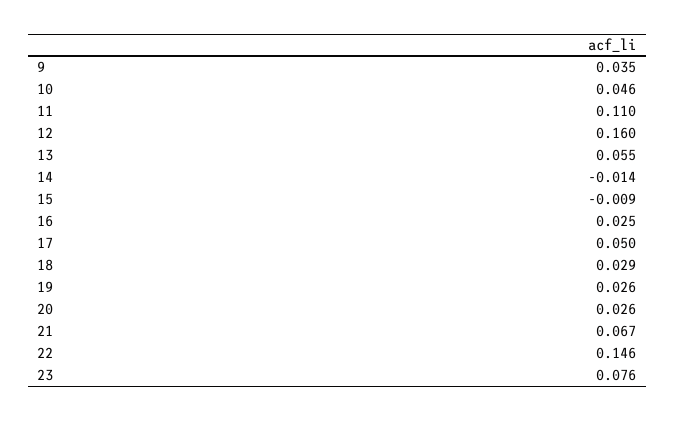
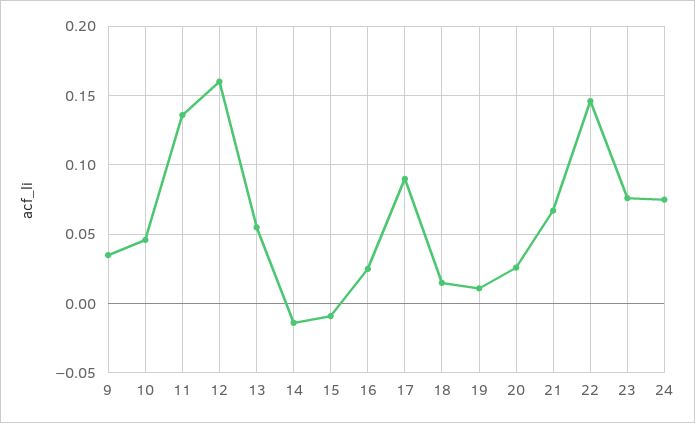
  {
    "9": 0.035,
    "10": 0.046,
-   "11": 0.11,
+   "11": 0.135,
    "12": 0.16,
    "13": 0.055,
    "14": -0.014,
    "15": -0.009,
    "16": 0.025,
-   "17": 0.05,
+   "17": 0.09,
-   "18": 0.029,
+   "18": 0.015,
-   "19": 0.026,
+   "19": 0.01,
    "20": 0.026,
    "21": 0.067,
    "22": 0.146,
-   "23": 0.076
+   "23": 0.076,
+   "24": 0.075
  }

